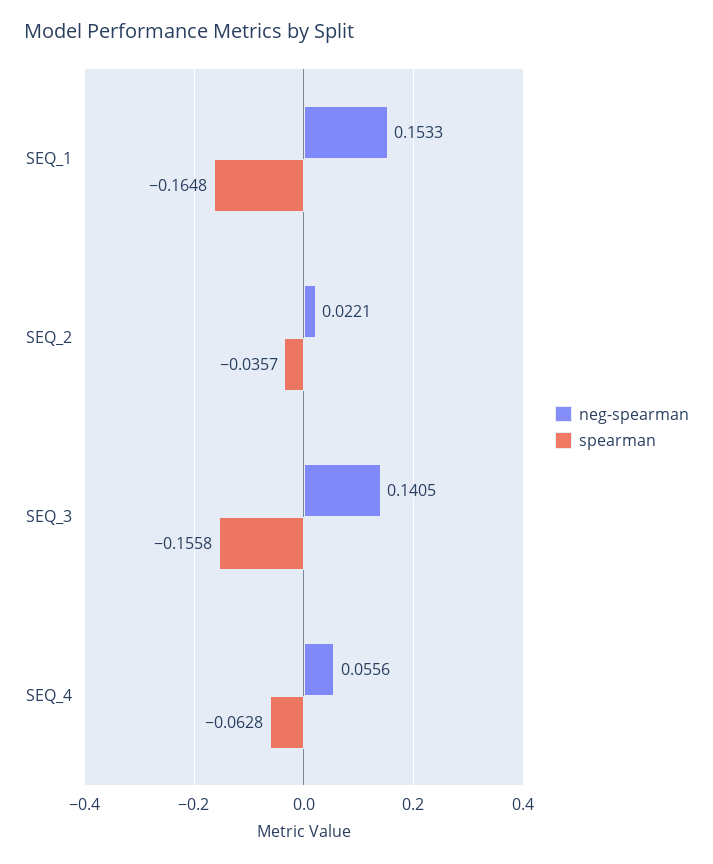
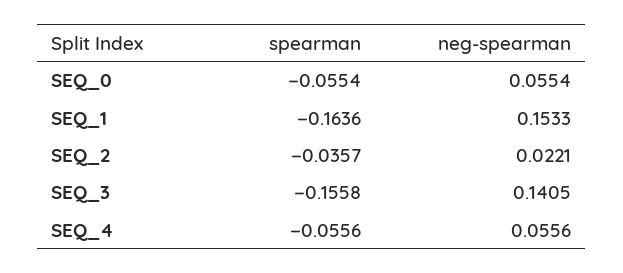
  {
    "neg-spearman": {
      "SEQ_1": 0.1533,
      "SEQ_2": 0.0221,
      "SEQ_3": 0.1405,
-     "SEQ_4": 0.0556
+     "SEQ_4": 0.0556,
+     "SEQ_0": 0.0554
    },
    "spearman": {
-     "SEQ_1": -0.1648,
+     "SEQ_1": -0.1636,
      "SEQ_2": -0.0357,
      "SEQ_3": -0.1558,
-     "SEQ_4": -0.0628
+     "SEQ_4": -0.0556,
+     "SEQ_0": -0.0554
    }
  }

